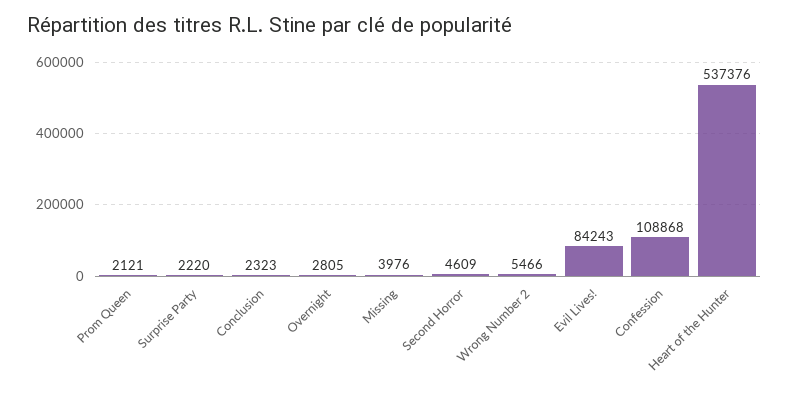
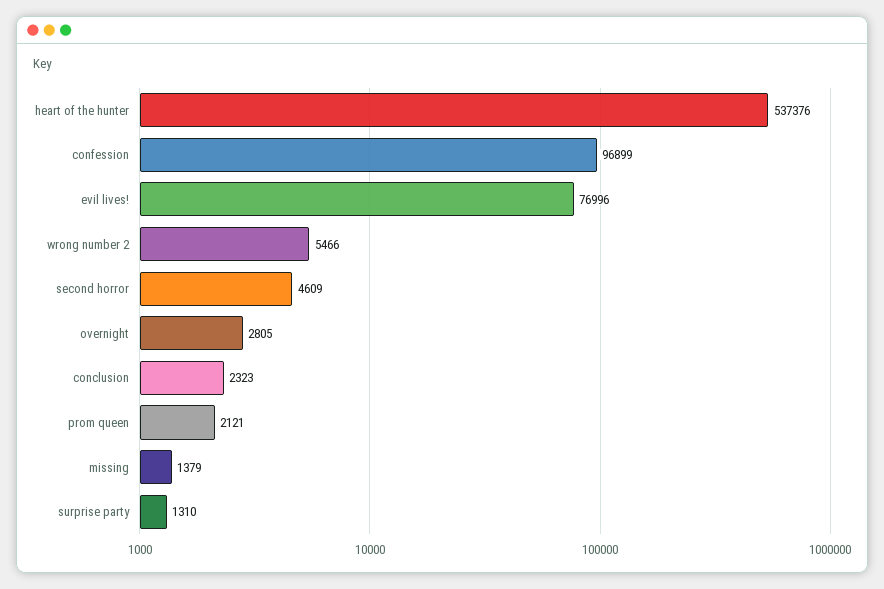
  {
    "Prom Queen": 2121,
-   "Surprise Party": 2220,
+   "Surprise Party": 1310,
    "Conclusion": 2323,
    "Overnight": 2805,
-   "Missing": 3976,
+   "Missing": 1379,
    "Second Horror": 4609,
    "Wrong Number 2": 5466,
-   "Evil Lives!": 84243,
+   "Evil Lives!": 76996,
-   "Confession": 108868,
+   "Confession": 96899,
    "Heart of the Hunter": 537376
  }

